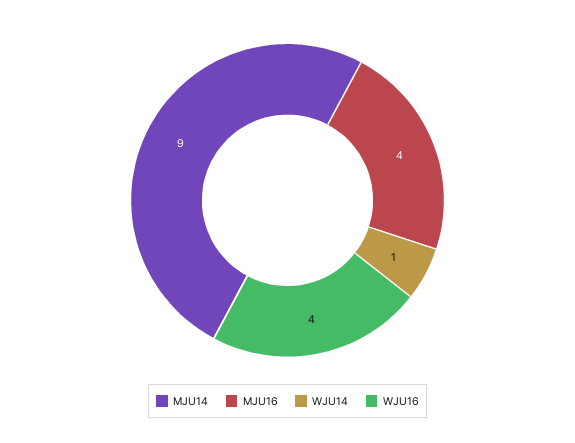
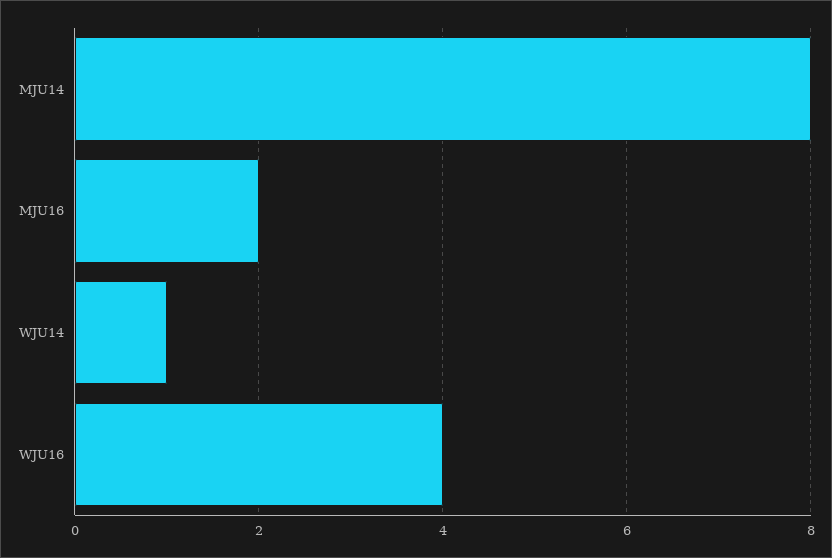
  {
-   "MJU14": 9,
+   "MJU14": 8,
-   "MJU16": 4,
+   "MJU16": 2,
    "WJU14": 1,
    "WJU16": 4
  }

